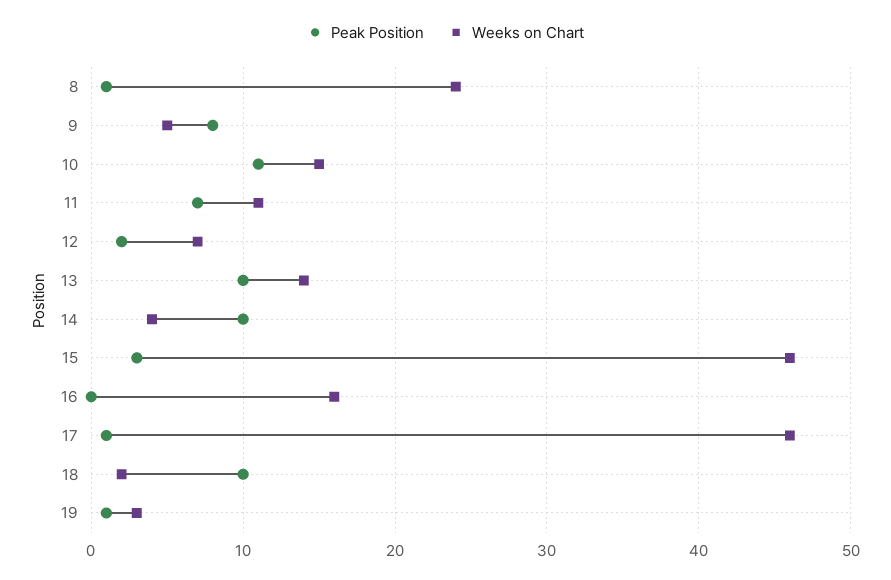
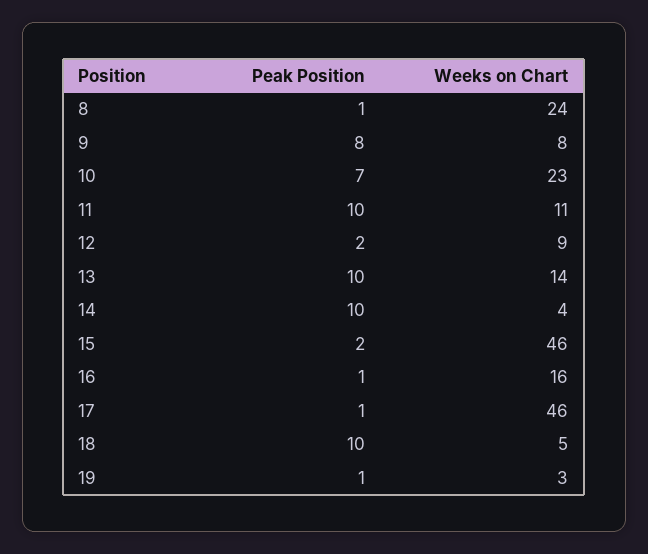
  {
    "Peak Position": {
      "8": 1,
      "9": 8,
-     "10": 11,
+     "10": 7,
-     "11": 7,
+     "11": 10,
      "12": 2,
      "13": 10,
      "14": 10,
-     "15": 3,
+     "15": 2,
-     "16": 0,
+     "16": 1,
      "17": 1,
      "18": 10,
      "19": 1
    },
    "Weeks on Chart": {
      "8": 24,
-     "9": 5,
+     "9": 8,
-     "10": 15,
+     "10": 23,
      "11": 11,
-     "12": 7,
+     "12": 9,
      "13": 14,
      "14": 4,
      "15": 46,
      "16": 16,
      "17": 46,
-     "18": 2,
+     "18": 5,
      "19": 3
    }
  }

